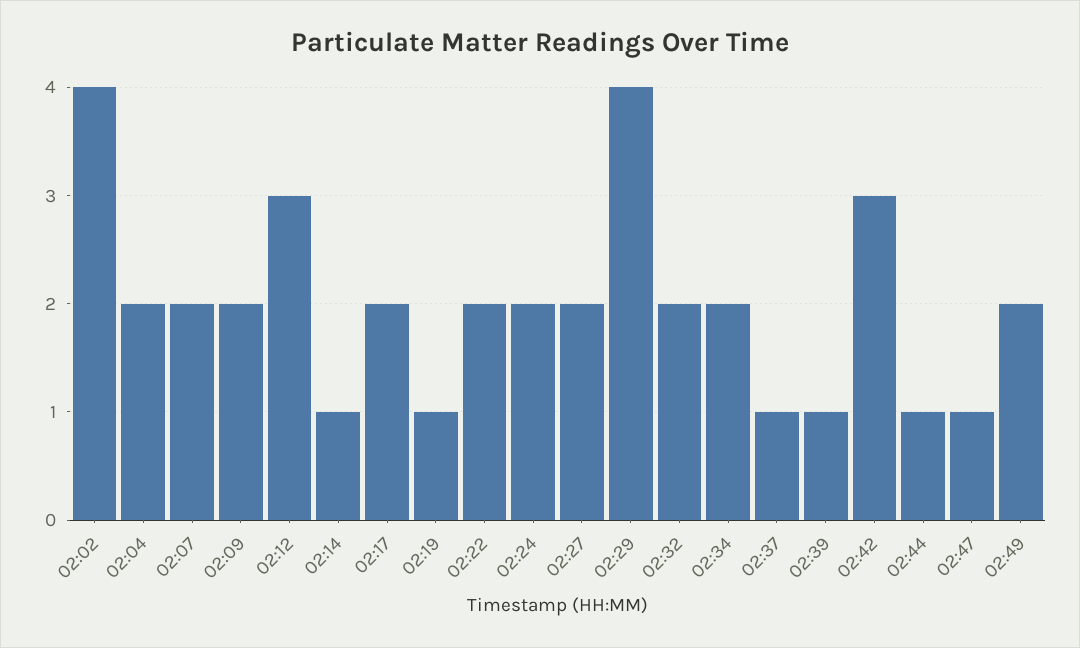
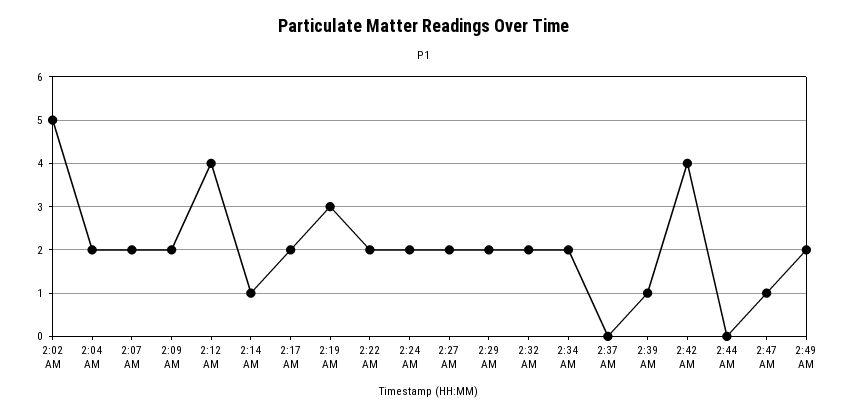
  {
-   "02:02": 4,
+   "02:02": 5,
    "02:04": 2,
    "02:07": 2,
    "02:09": 2,
-   "02:12": 3,
+   "02:12": 4,
    "02:14": 1,
    "02:17": 2,
-   "02:19": 1,
+   "02:19": 3,
    "02:22": 2,
    "02:24": 2,
    "02:27": 2,
-   "02:29": 4,
+   "02:29": 2,
    "02:32": 2,
    "02:34": 2,
-   "02:37": 1,
+   "02:37": 0,
    "02:39": 1,
-   "02:42": 3,
+   "02:42": 4,
-   "02:44": 1,
+   "02:44": 0,
    "02:47": 1,
    "02:49": 2
  }

